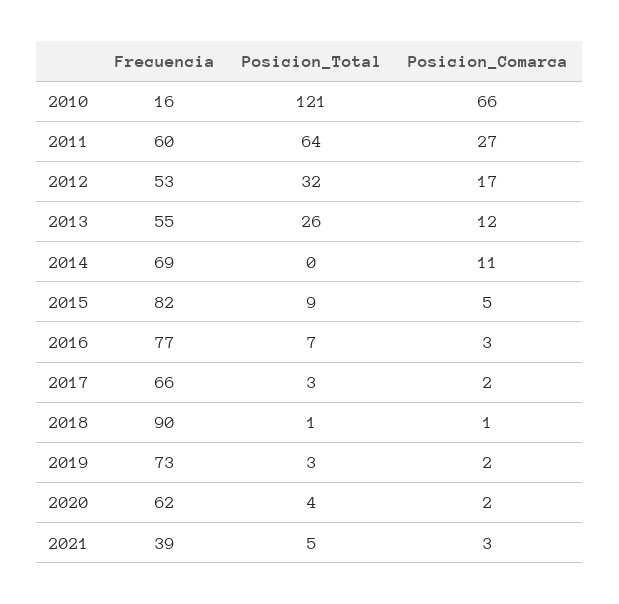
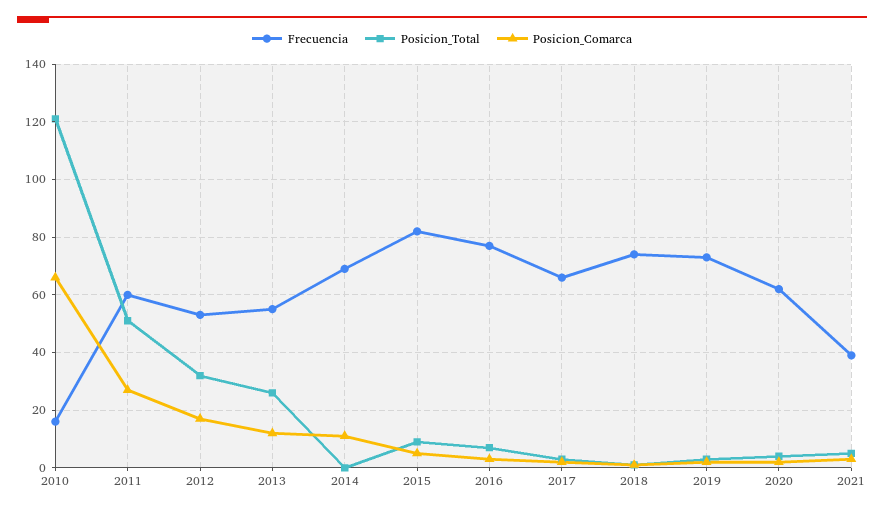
  {
    "Frecuencia": {
      "2010": 16,
      "2011": 60,
      "2012": 53,
      "2013": 55,
      "2014": 69,
      "2015": 82,
      "2016": 77,
      "2017": 66,
-     "2018": 90,
+     "2018": 75,
      "2019": 73,
      "2020": 62,
      "2021": 39
    },
    "Posicion_Total": {
      "2010": 121,
-     "2011": 64,
+     "2011": 50,
      "2012": 32,
      "2013": 26,
      "2014": 0,
      "2015": 9,
      "2016": 7,
      "2017": 3,
      "2018": 1,
      "2019": 3,
      "2020": 4,
      "2021": 5
    },
    "Posicion_Comarca": {
      "2010": 66,
      "2011": 27,
      "2012": 17,
      "2013": 12,
      "2014": 11,
      "2015": 5,
      "2016": 3,
      "2017": 2,
      "2018": 1,
      "2019": 2,
      "2020": 2,
      "2021": 3
    }
  }

